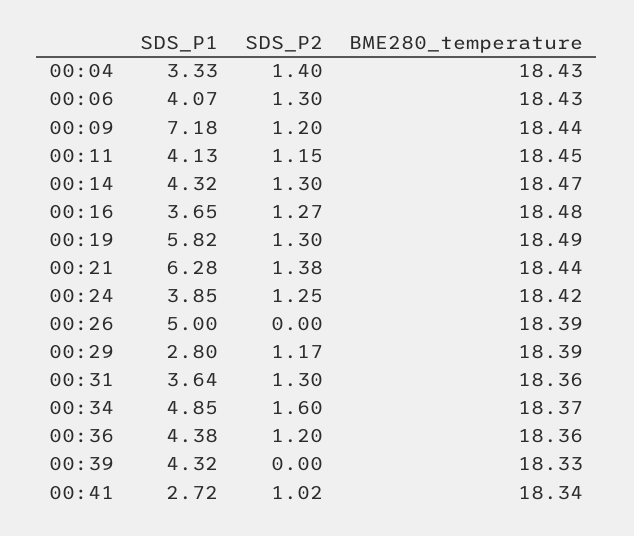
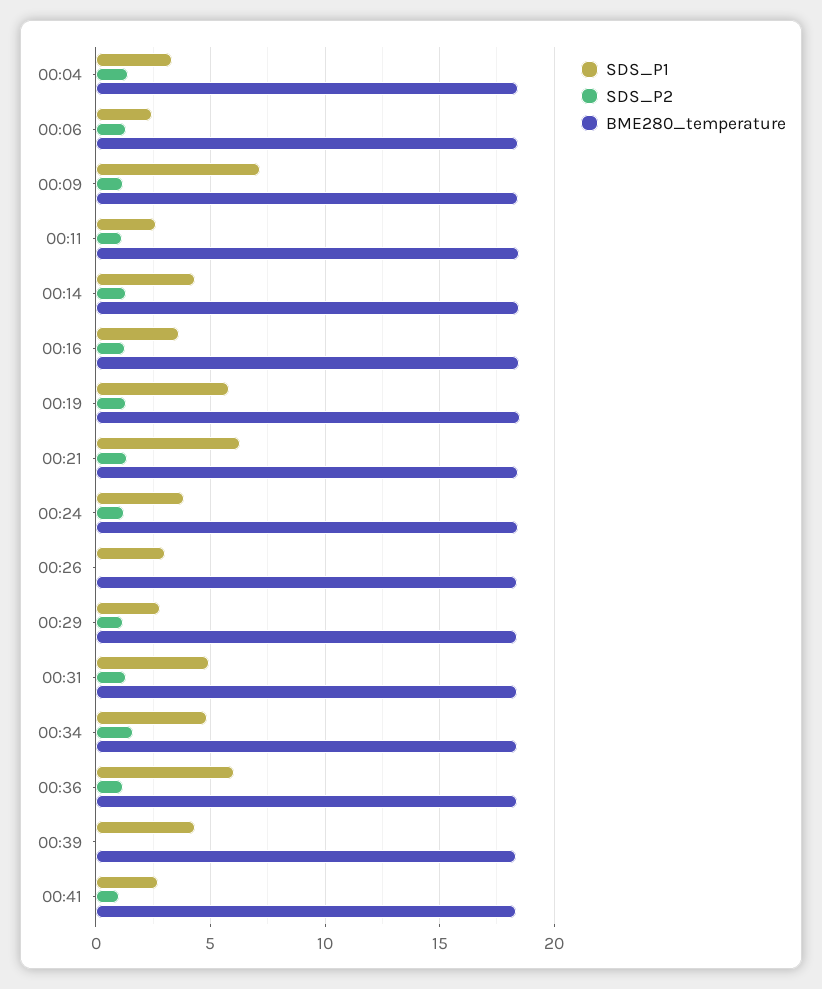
  {
    "SDS_P1": {
      "00:04": 3.33,
-     "00:06": 4.07,
+     "00:06": 2.5,
      "00:09": 7.18,
-     "00:11": 4.13,
+     "00:11": 2.5,
      "00:14": 4.32,
      "00:16": 3.65,
      "00:19": 5.82,
      "00:21": 6.28,
      "00:24": 3.85,
-     "00:26": 5,
+     "00:26": 3,
      "00:29": 2.8,
-     "00:31": 3.64,
+     "00:31": 5,
      "00:34": 4.85,
-     "00:36": 4.38,
+     "00:36": 6,
      "00:39": 4.32,
      "00:41": 2.72
    },
    "SDS_P2": {
      "00:04": 1.4,
      "00:06": 1.3,
      "00:09": 1.2,
      "00:11": 1.15,
      "00:14": 1.3,
      "00:16": 1.27,
      "00:19": 1.3,
      "00:21": 1.38,
      "00:24": 1.25,
      "00:26": 0,
      "00:29": 1.17,
      "00:31": 1.3,
      "00:34": 1.6,
      "00:36": 1.2,
      "00:39": 0,
      "00:41": 1.02
    },
    "BME280_temperature": {
      "00:04": 18.43,
      "00:06": 18.43,
      "00:09": 18.44,
      "00:11": 18.45,
      "00:14": 18.47,
      "00:16": 18.48,
      "00:19": 18.49,
      "00:21": 18.44,
      "00:24": 18.42,
      "00:26": 18.39,
      "00:29": 18.39,
      "00:31": 18.36,
      "00:34": 18.37,
      "00:36": 18.36,
      "00:39": 18.33,
      "00:41": 18.34
    }
  }

